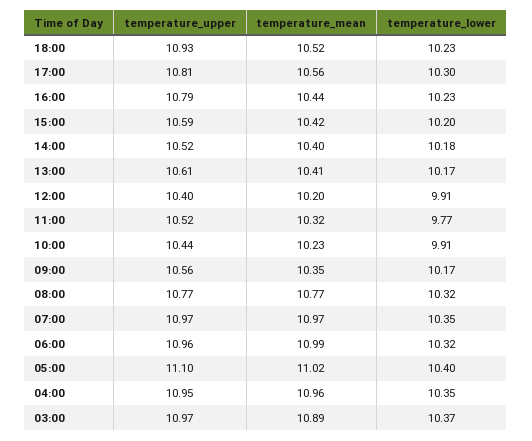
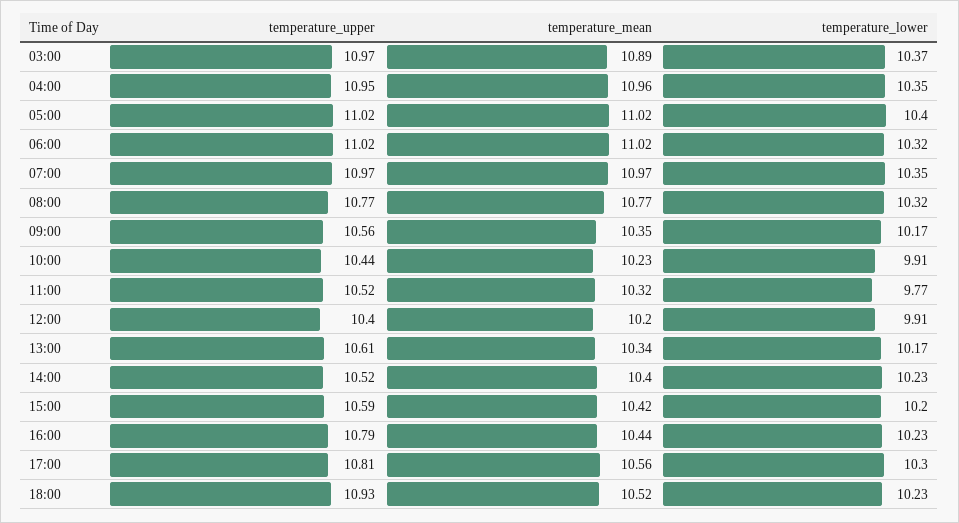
  {
    "temperature_upper": {
      "18:00": 10.93,
      "17:00": 10.81,
      "16:00": 10.79,
      "15:00": 10.59,
      "14:00": 10.52,
      "13:00": 10.61,
      "12:00": 10.4,
      "11:00": 10.52,
      "10:00": 10.44,
      "09:00": 10.56,
      "08:00": 10.77,
      "07:00": 10.97,
-     "06:00": 10.96,
+     "06:00": 11.02,
-     "05:00": 11.1,
+     "05:00": 11.02,
      "04:00": 10.95,
      "03:00": 10.97
    },
    "temperature_mean": {
      "18:00": 10.52,
      "17:00": 10.56,
      "16:00": 10.44,
      "15:00": 10.42,
      "14:00": 10.4,
-     "13:00": 10.41,
+     "13:00": 10.34,
      "12:00": 10.2,
      "11:00": 10.32,
      "10:00": 10.23,
      "09:00": 10.35,
      "08:00": 10.77,
      "07:00": 10.97,
-     "06:00": 10.99,
+     "06:00": 11.02,
      "05:00": 11.02,
      "04:00": 10.96,
      "03:00": 10.89
    },
    "temperature_lower": {
      "18:00": 10.23,
      "17:00": 10.3,
      "16:00": 10.23,
      "15:00": 10.2,
-     "14:00": 10.18,
+     "14:00": 10.23,
      "13:00": 10.17,
      "12:00": 9.91,
      "11:00": 9.77,
      "10:00": 9.91,
      "09:00": 10.17,
      "08:00": 10.32,
      "07:00": 10.35,
      "06:00": 10.32,
      "05:00": 10.4,
      "04:00": 10.35,
      "03:00": 10.37
    }
  }

